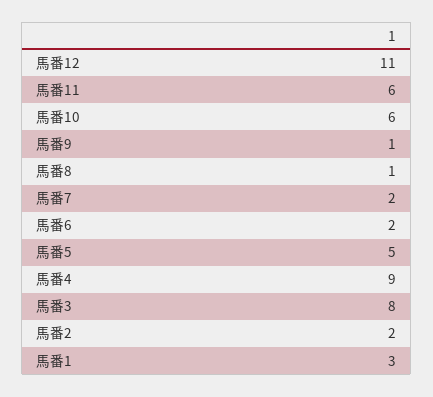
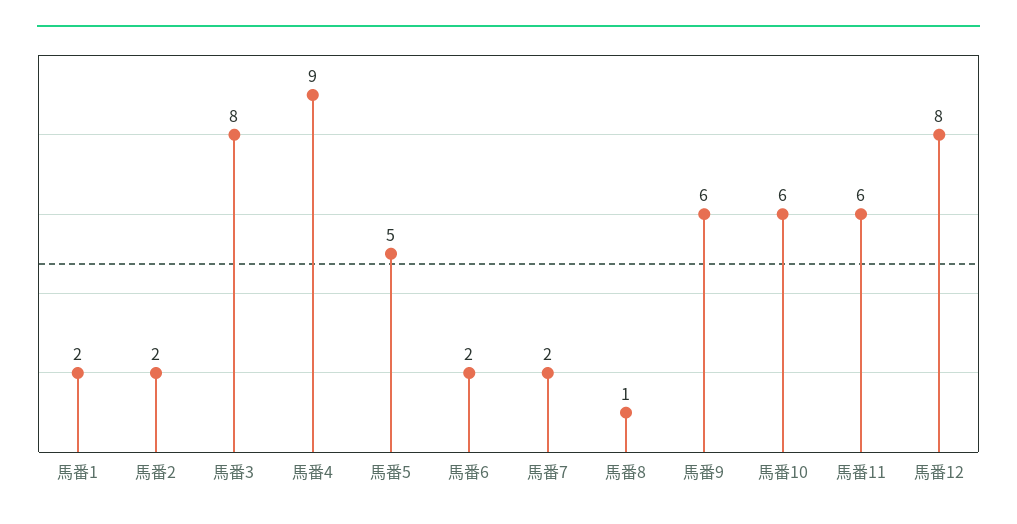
  {
-   "馬番12": 11,
+   "馬番12": 8,
    "馬番11": 6,
    "馬番10": 6,
-   "馬番9": 1,
+   "馬番9": 6,
    "馬番8": 1,
    "馬番7": 2,
    "馬番6": 2,
    "馬番5": 5,
    "馬番4": 9,
    "馬番3": 8,
    "馬番2": 2,
-   "馬番1": 3
+   "馬番1": 2
  }

